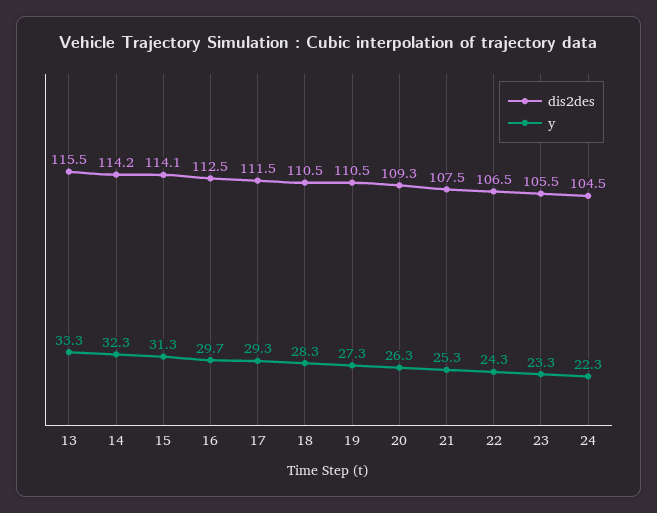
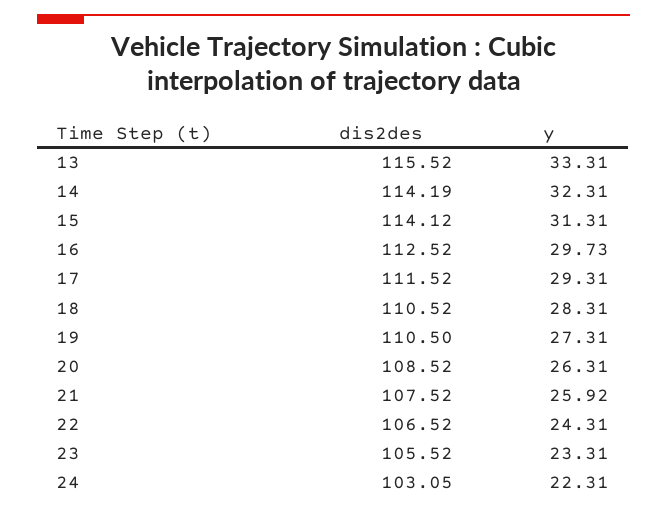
  {
    "dis2des": {
      "13": 115.52,
      "14": 114.19,
      "15": 114.12,
      "16": 112.52,
      "17": 111.52,
      "18": 110.52,
      "19": 110.5,
-     "20": 109.3,
+     "20": 108.52,
      "21": 107.52,
      "22": 106.52,
      "23": 105.52,
-     "24": 104.5
+     "24": 103.05
    },
    "y": {
      "13": 33.31,
      "14": 32.31,
      "15": 31.31,
      "16": 29.73,
      "17": 29.31,
      "18": 28.31,
      "19": 27.31,
      "20": 26.31,
-     "21": 25.3,
+     "21": 25.92,
      "22": 24.31,
      "23": 23.31,
      "24": 22.31
    }
  }

